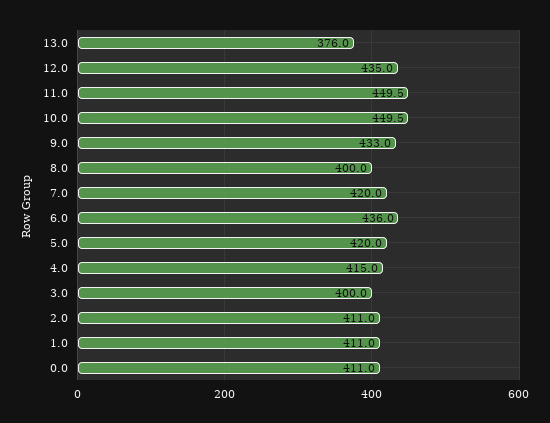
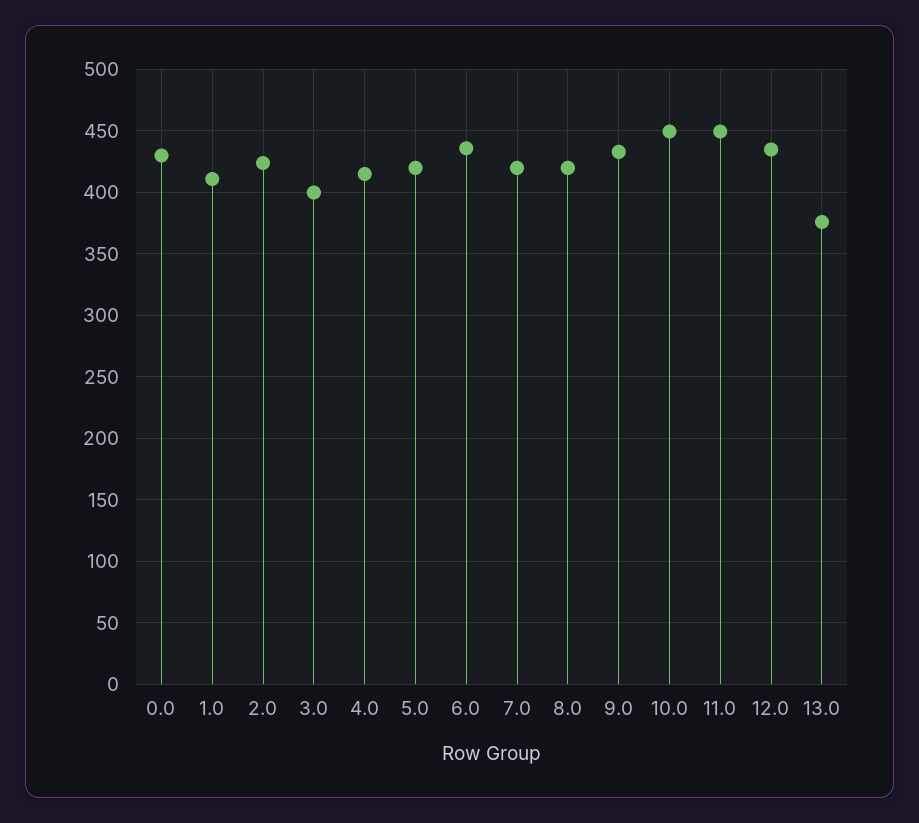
  {
    "13.0": 376,
    "12.0": 435,
    "11.0": 449.5,
    "10.0": 449.5,
    "9.0": 433,
-   "8.0": 400,
+   "8.0": 420,
    "7.0": 420,
    "6.0": 436,
    "5.0": 420,
    "4.0": 415,
    "3.0": 400,
-   "2.0": 411,
+   "2.0": 425,
    "1.0": 411,
-   "0.0": 411
+   "0.0": 430
  }

